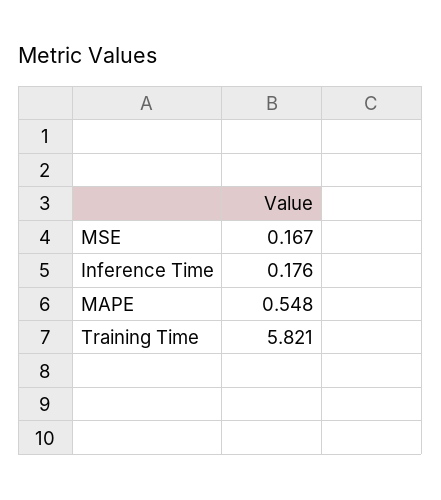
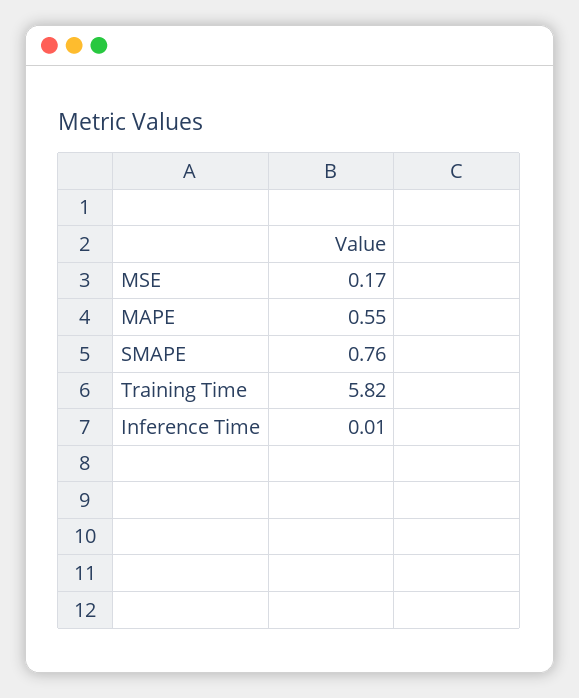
  {
    "MSE": 0.167,
-   "Inference Time": 0.176,
+   "Inference Time": 0.01,
    "MAPE": 0.548,
-   "Training Time": 5.821
+   "Training Time": 5.821,
+   "SMAPE": 0.76
  }

